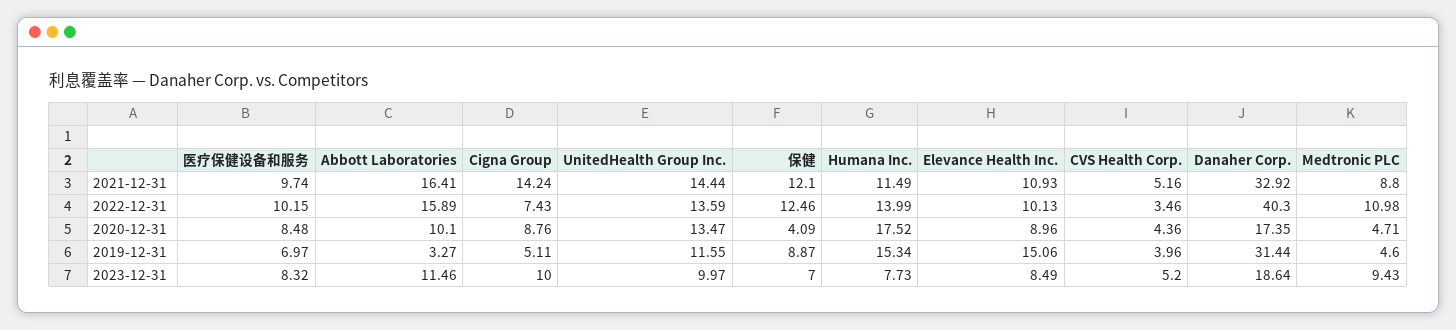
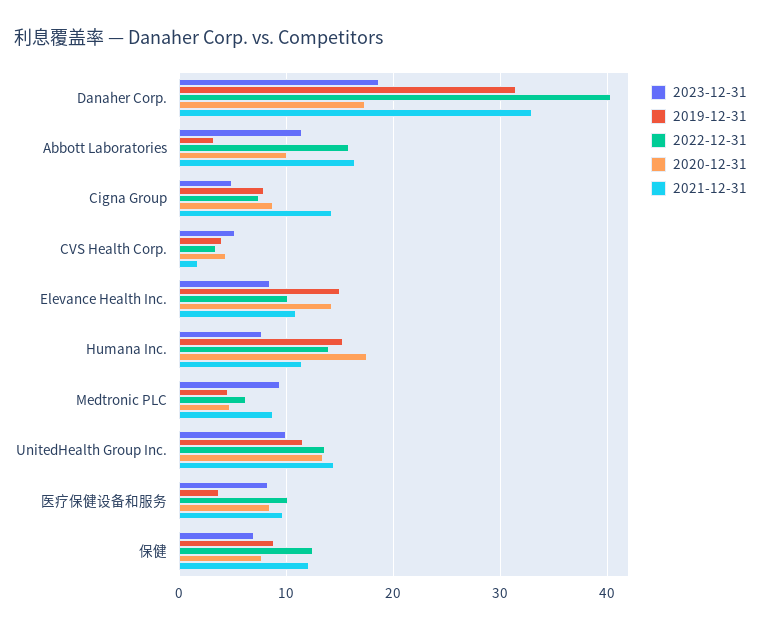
  {
    "2021-12-31": {
      "医疗保健设备和服务": 9.74,
      "Abbott Laboratories": 16.41,
      "Cigna Group": 14.24,
      "UnitedHealth Group Inc.": 14.44,
      "保健": 12.1,
      "Humana Inc.": 11.49,
      "Elevance Health Inc.": 10.93,
-     "CVS Health Corp.": 5.16,
+     "CVS Health Corp.": 2,
      "Danaher Corp.": 32.92,
      "Medtronic PLC": 8.8
    },
    "2022-12-31": {
      "医疗保健设备和服务": 10.15,
      "Abbott Laboratories": 15.89,
      "Cigna Group": 7.43,
      "UnitedHealth Group Inc.": 13.59,
      "保健": 12.46,
      "Humana Inc.": 13.99,
      "Elevance Health Inc.": 10.13,
      "CVS Health Corp.": 3.46,
      "Danaher Corp.": 40.3,
-     "Medtronic PLC": 10.98
+     "Medtronic PLC": 6
    },
    "2020-12-31": {
      "医疗保健设备和服务": 8.48,
      "Abbott Laboratories": 10.1,
      "Cigna Group": 8.76,
      "UnitedHealth Group Inc.": 13.47,
-     "保健": 4.09,
+     "保健": 8,
      "Humana Inc.": 17.52,
-     "Elevance Health Inc.": 8.96,
+     "Elevance Health Inc.": 14,
      "CVS Health Corp.": 4.36,
      "Danaher Corp.": 17.35,
      "Medtronic PLC": 4.71
    },
    "2019-12-31": {
-     "医疗保健设备和服务": 6.97,
+     "医疗保健设备和服务": 4,
      "Abbott Laboratories": 3.27,
-     "Cigna Group": 5.11,
+     "Cigna Group": 8,
      "UnitedHealth Group Inc.": 11.55,
      "保健": 8.87,
      "Humana Inc.": 15.34,
      "Elevance Health Inc.": 15.06,
      "CVS Health Corp.": 3.96,
      "Danaher Corp.": 31.44,
      "Medtronic PLC": 4.6
    },
    "2023-12-31": {
      "医疗保健设备和服务": 8.32,
      "Abbott Laboratories": 11.46,
-     "Cigna Group": 10,
+     "Cigna Group": 5,
      "UnitedHealth Group Inc.": 9.97,
      "保健": 7,
      "Humana Inc.": 7.73,
      "Elevance Health Inc.": 8.49,
      "CVS Health Corp.": 5.2,
      "Danaher Corp.": 18.64,
      "Medtronic PLC": 9.43
    }
  }

